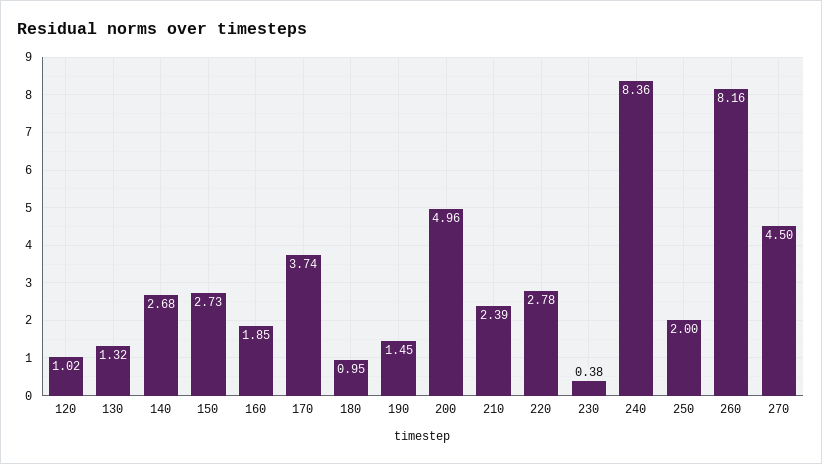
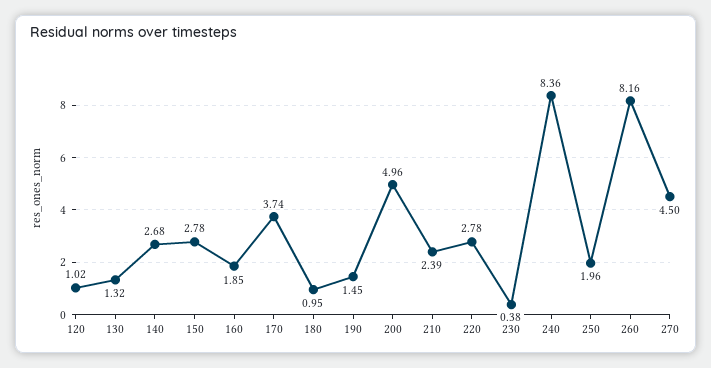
  {
    "120": 1.02,
    "130": 1.32,
    "140": 2.68,
-   "150": 2.73,
+   "150": 2.78,
    "160": 1.85,
    "170": 3.74,
    "180": 0.95,
    "190": 1.45,
    "200": 4.96,
    "210": 2.39,
    "220": 2.78,
    "230": 0.38,
    "240": 8.36,
-   "250": 2,
+   "250": 1.96,
    "260": 8.16,
    "270": 4.5
  }

